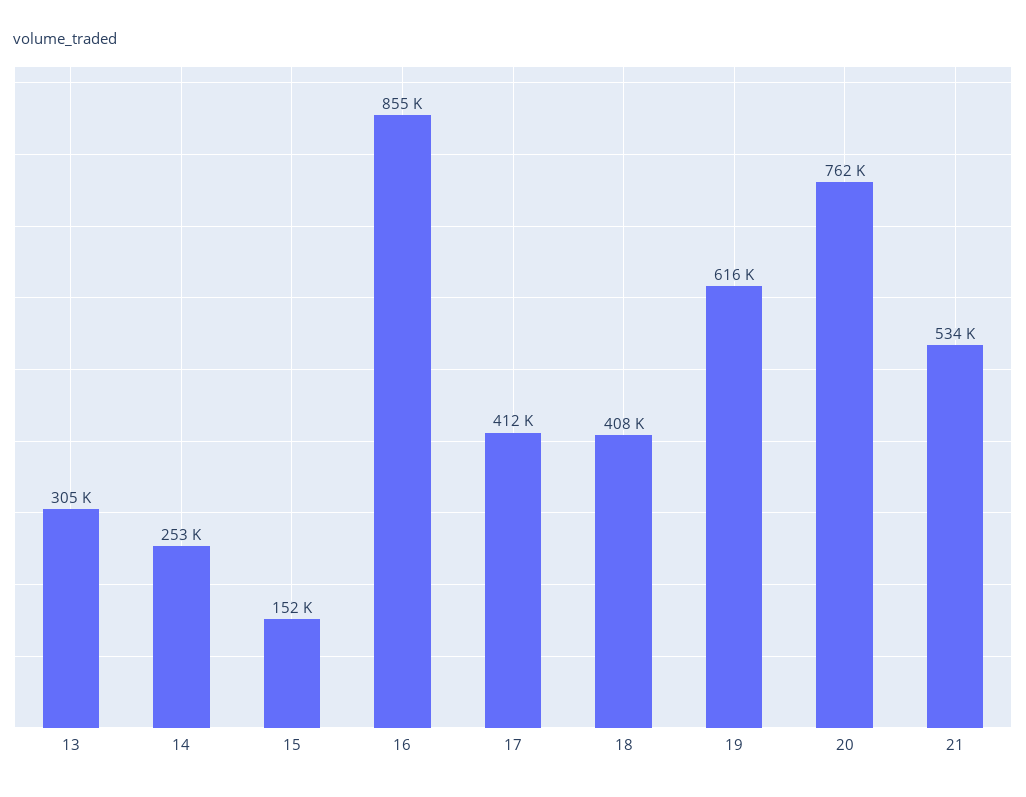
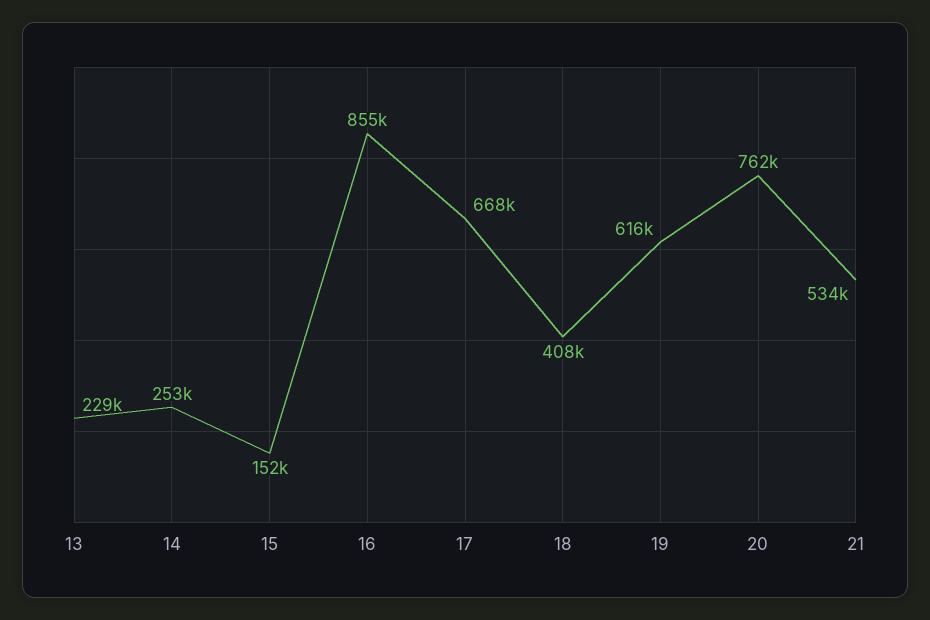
  {
-   "13": 305000,
+   "13": 229000,
    "14": 253000,
    "15": 152000,
    "16": 855000,
-   "17": 412000,
+   "17": 668000,
    "18": 408000,
    "19": 616000,
    "20": 762000,
    "21": 534000
  }

